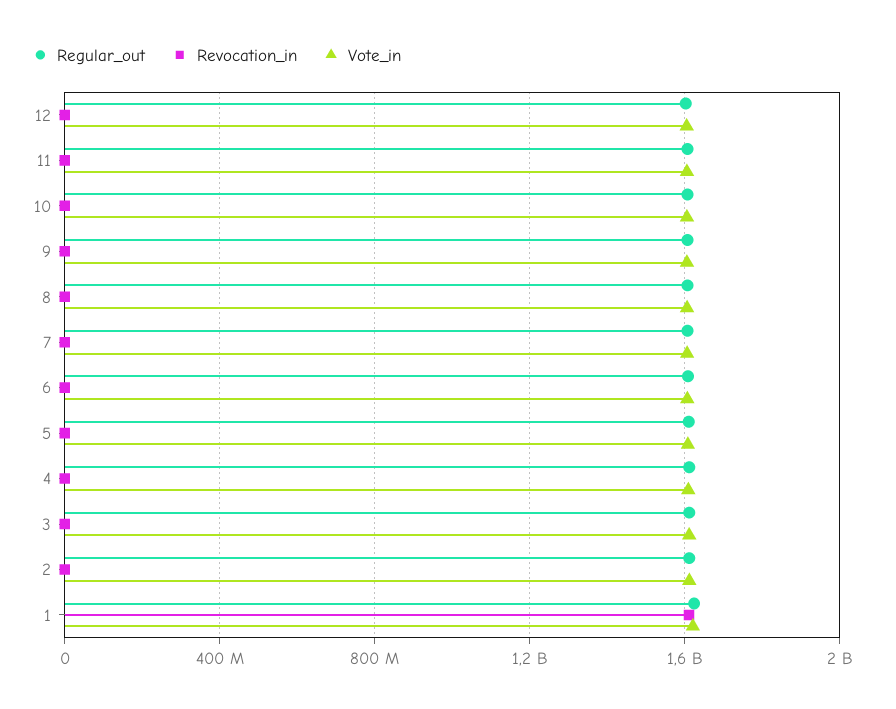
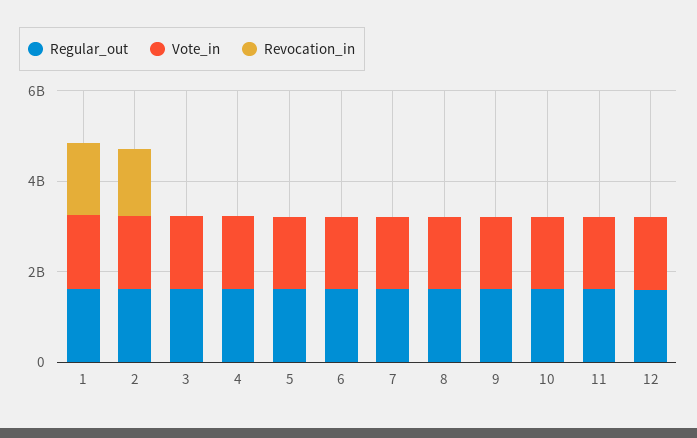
  {
    "Regular_out": {
      "12": 1600000000,
      "11": 1600000000,
      "10": 1600000000,
      "9": 1600000000,
      "8": 1600000000,
      "7": 1600000000,
      "6": 1600000000,
      "5": 1600000000,
      "4": 1600000000,
      "3": 1600000000,
      "2": 1600000000,
      "1": 1600000000
    },
    "Revocation_in": {
      "12": 0,
      "11": 0,
      "10": 0,
      "9": 0,
      "8": 0,
      "7": 0,
      "6": 0,
      "5": 0,
      "4": 0,
      "3": 0,
-     "2": 0,
+     "2": 1500000000,
      "1": 1600000000
    },
    "Vote_in": {
      "12": 1600000000,
      "11": 1600000000,
      "10": 1600000000,
      "9": 1600000000,
      "8": 1600000000,
      "7": 1600000000,
      "6": 1600000000,
      "5": 1600000000,
      "4": 1600000000,
      "3": 1600000000,
      "2": 1600000000,
      "1": 1600000000
    }
  }

